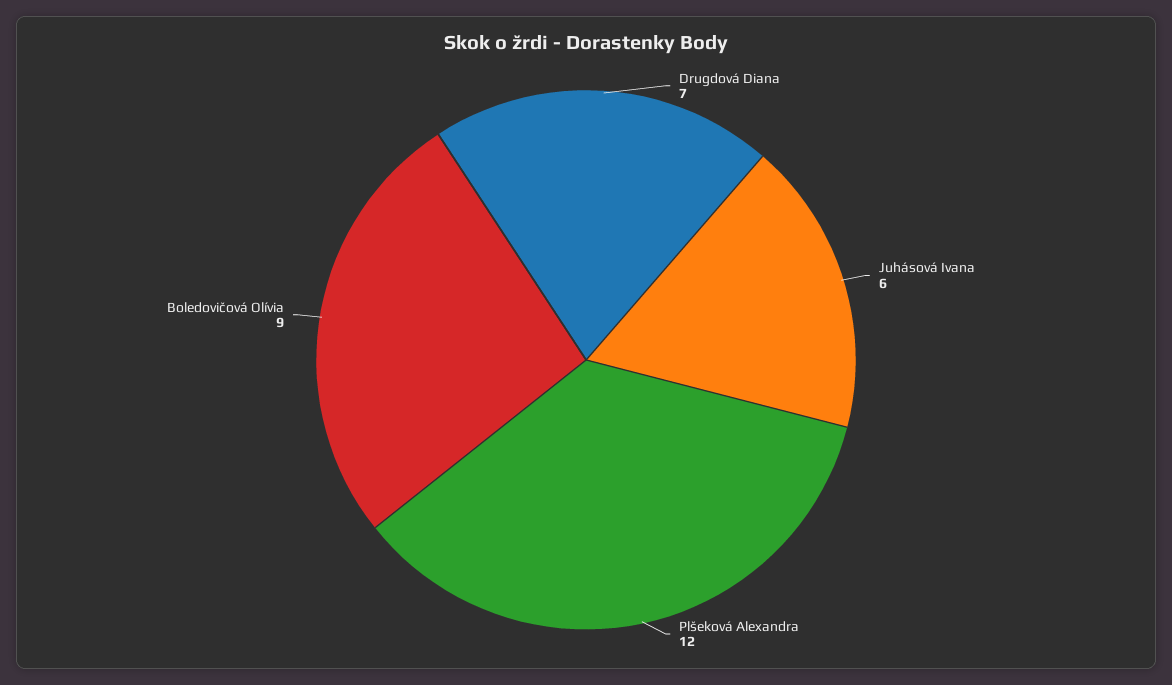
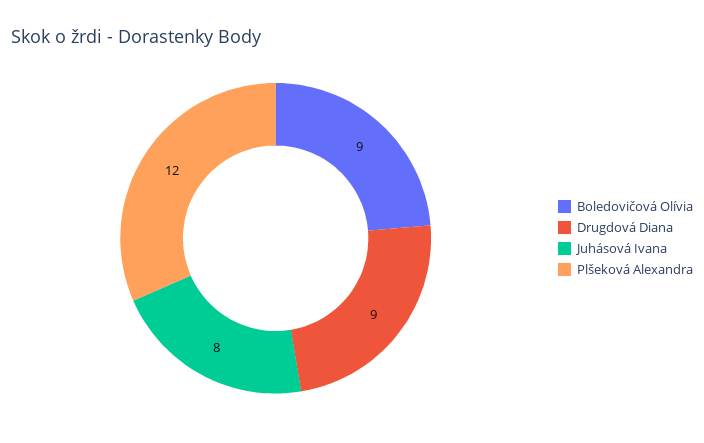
  {
-   "Drugdová Diana": 7,
+   "Drugdová Diana": 9,
-   "Juhásová Ivana": 6,
+   "Juhásová Ivana": 8,
    "Plšeková Alexandra": 12,
    "Boledovičová Olívia": 9
  }

